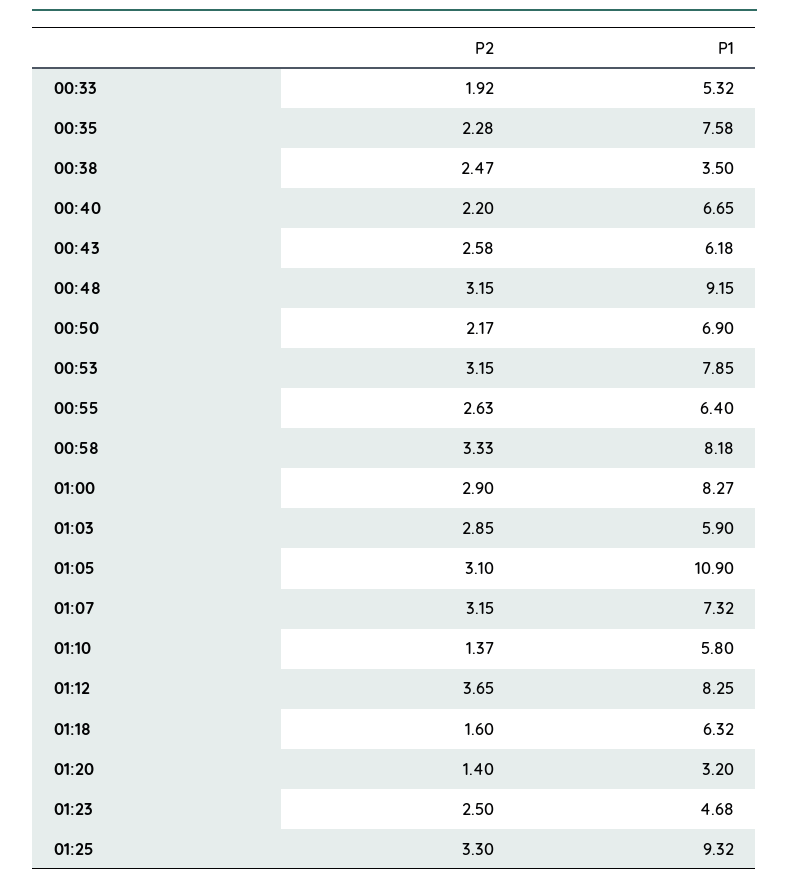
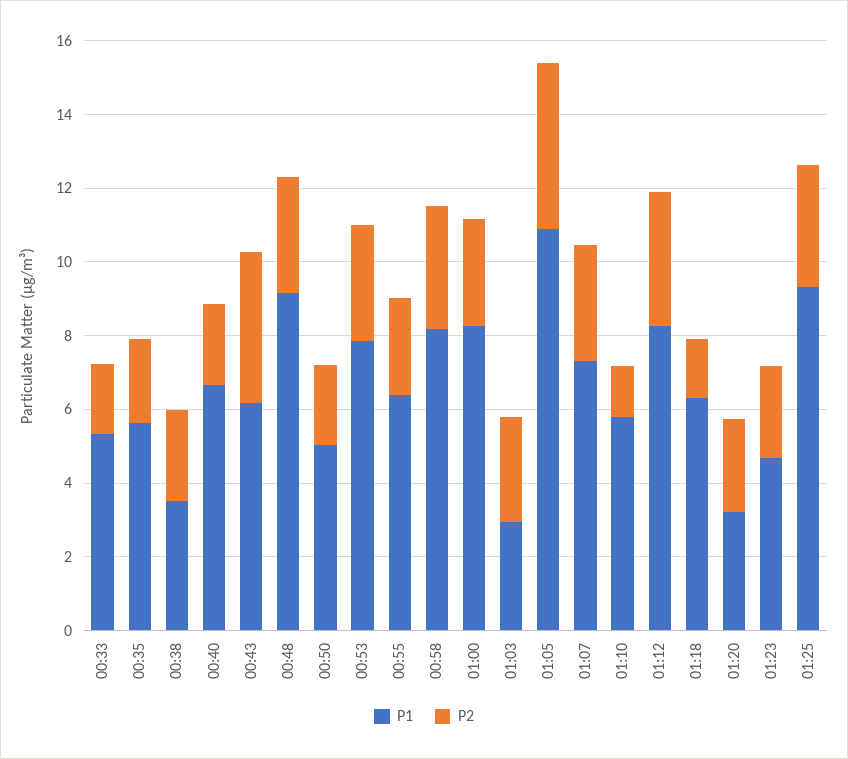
  {
    "P2": {
      "00:33": 1.92,
      "00:35": 2.28,
      "00:38": 2.47,
      "00:40": 2.2,
-     "00:43": 2.58,
+     "00:43": 4,
      "00:48": 3.15,
      "00:50": 2.17,
      "00:53": 3.15,
      "00:55": 2.63,
      "00:58": 3.33,
      "01:00": 2.9,
      "01:03": 2.85,
-     "01:05": 3.1,
+     "01:05": 4.5,
      "01:07": 3.15,
      "01:10": 1.37,
      "01:12": 3.65,
      "01:18": 1.6,
-     "01:20": 1.4,
+     "01:20": 2.5,
      "01:23": 2.5,
      "01:25": 3.3
    },
    "P1": {
      "00:33": 5.32,
-     "00:35": 7.58,
+     "00:35": 5.5,
      "00:38": 3.5,
      "00:40": 6.65,
      "00:43": 6.18,
      "00:48": 9.15,
-     "00:50": 6.9,
+     "00:50": 5,
      "00:53": 7.85,
      "00:55": 6.4,
      "00:58": 8.18,
      "01:00": 8.27,
-     "01:03": 5.9,
+     "01:03": 3,
      "01:05": 10.9,
      "01:07": 7.32,
      "01:10": 5.8,
      "01:12": 8.25,
      "01:18": 6.32,
      "01:20": 3.2,
      "01:23": 4.68,
      "01:25": 9.32
    }
  }

